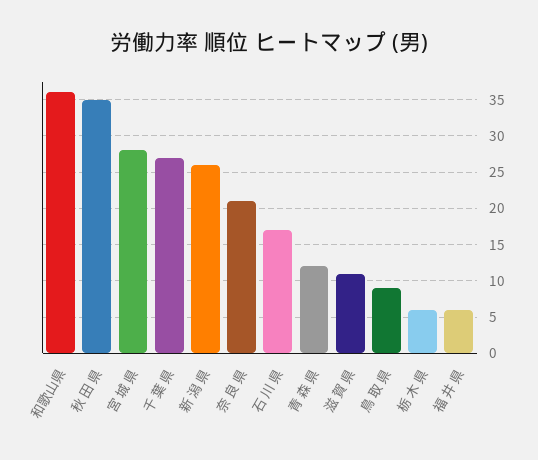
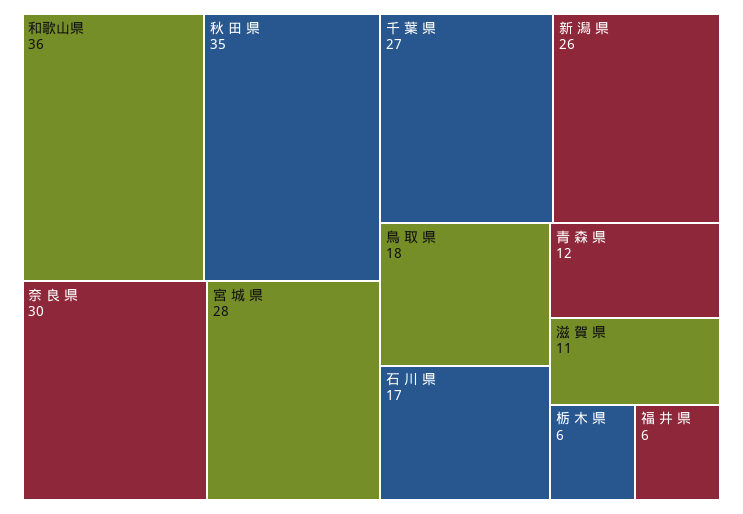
  {
    "和歌山県": 36,
    "秋 田 県": 35,
    "宮 城 県": 28,
    "千 葉 県": 27,
    "新 潟 県": 26,
-   "奈 良 県": 21,
+   "奈 良 県": 30,
    "石 川 県": 17,
    "青 森 県": 12,
    "滋 賀 県": 11,
-   "鳥 取 県": 9,
+   "鳥 取 県": 18,
    "栃 木 県": 6,
    "福 井 県": 6
  }

